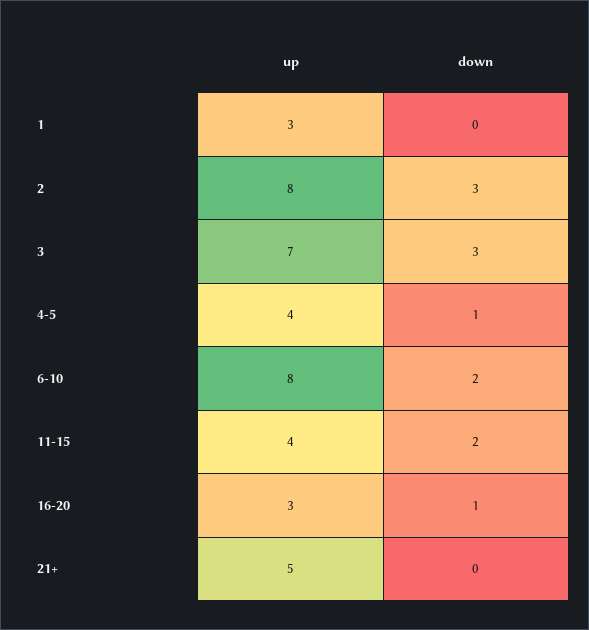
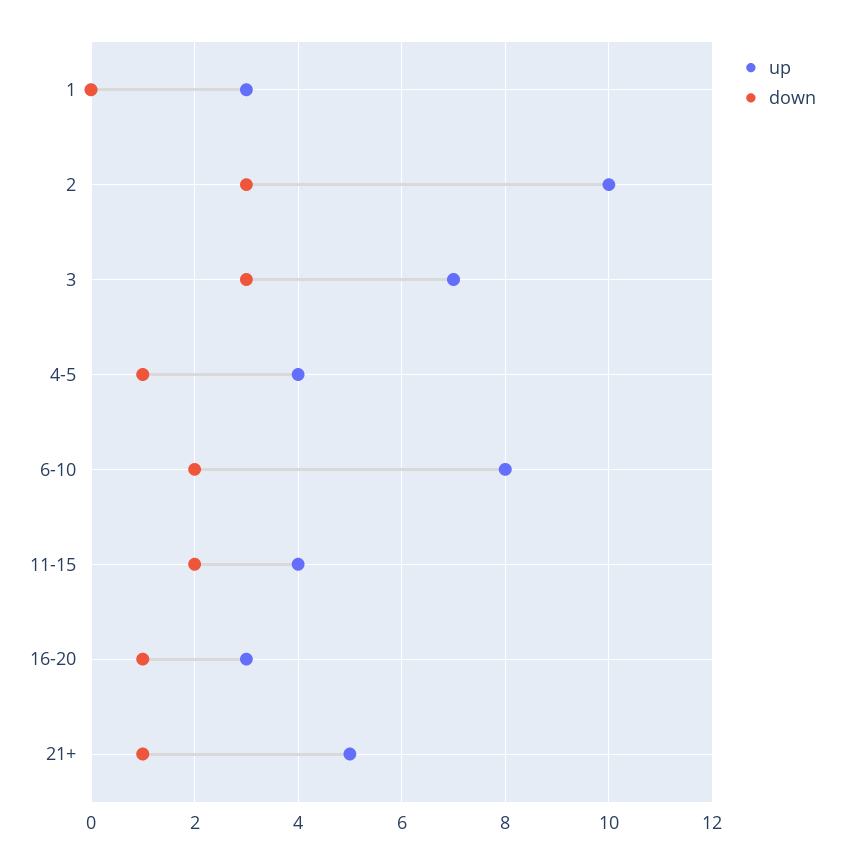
  {
    "up": {
      "1": 3,
-     "2": 8,
+     "2": 10,
      "3": 7,
      "4-5": 4,
      "6-10": 8,
      "11-15": 4,
      "16-20": 3,
      "21+": 5
    },
    "down": {
      "1": 0,
      "2": 3,
      "3": 3,
      "4-5": 1,
      "6-10": 2,
      "11-15": 2,
      "16-20": 1,
-     "21+": 0
+     "21+": 1
    }
  }

